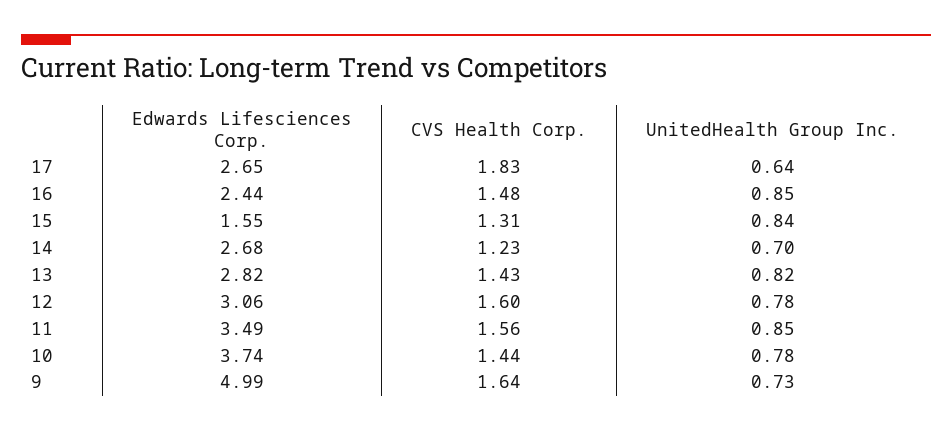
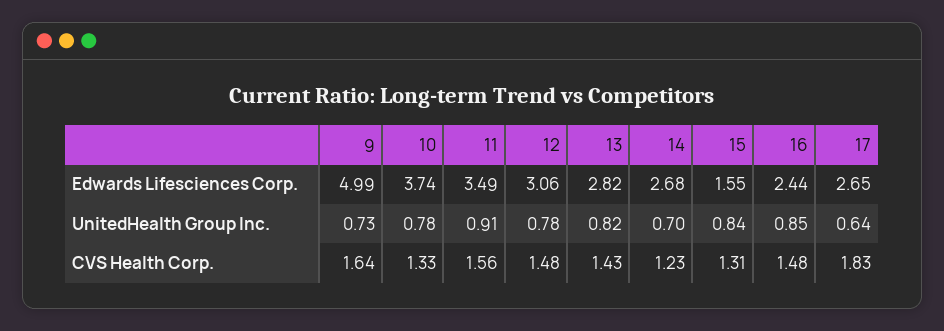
  {
    "Edwards Lifesciences Corp.": {
      "17": 2.65,
      "16": 2.44,
      "15": 1.55,
      "14": 2.68,
      "13": 2.82,
      "12": 3.06,
      "11": 3.49,
      "10": 3.74,
      "9": 4.99
    },
    "CVS Health Corp.": {
      "17": 1.83,
      "16": 1.48,
      "15": 1.31,
      "14": 1.23,
      "13": 1.43,
-     "12": 1.6,
+     "12": 1.48,
      "11": 1.56,
-     "10": 1.44,
+     "10": 1.33,
      "9": 1.64
    },
    "UnitedHealth Group Inc.": {
      "17": 0.64,
      "16": 0.85,
      "15": 0.84,
      "14": 0.7,
      "13": 0.82,
      "12": 0.78,
-     "11": 0.85,
+     "11": 0.91,
      "10": 0.78,
      "9": 0.73
    }
  }

